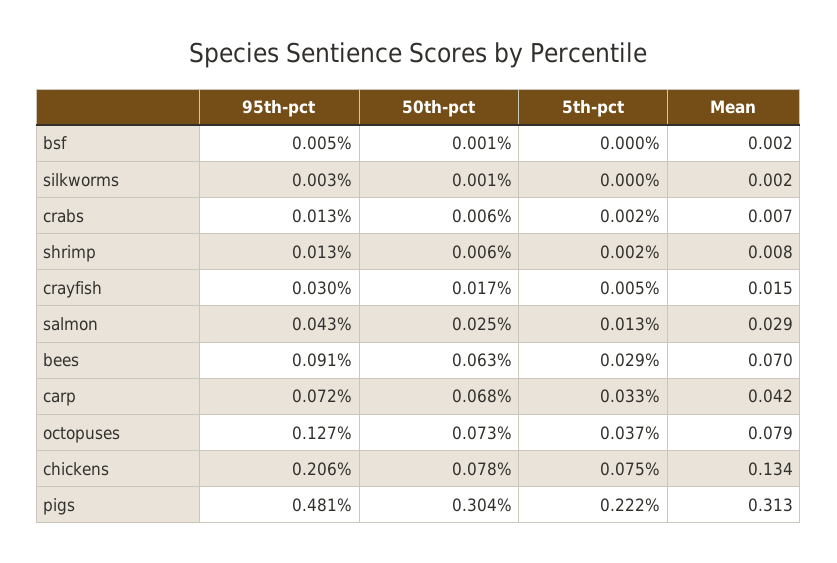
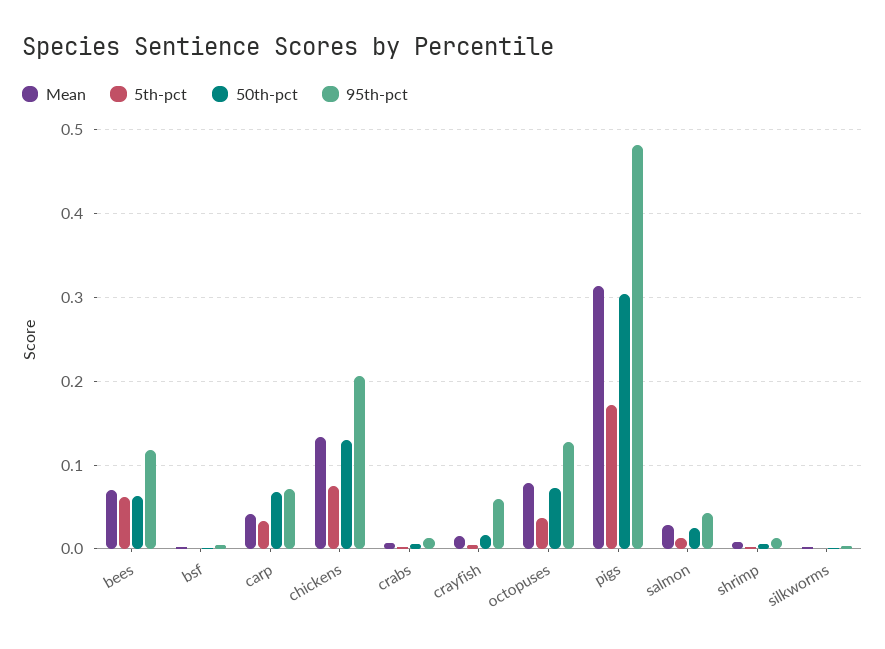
  {
    "95th-pct": {
      "bsf": 0.005,
      "silkworms": 0.003,
      "crabs": 0.013,
      "shrimp": 0.013,
-     "crayfish": 0.03,
+     "crayfish": 0.06,
      "salmon": 0.043,
-     "bees": 0.091,
+     "bees": 0.12,
      "carp": 0.072,
      "octopuses": 0.127,
      "chickens": 0.206,
      "pigs": 0.481
    },
    "50th-pct": {
      "bsf": 0.001,
      "silkworms": 0.001,
      "crabs": 0.006,
      "shrimp": 0.006,
      "crayfish": 0.017,
      "salmon": 0.025,
      "bees": 0.063,
      "carp": 0.068,
      "octopuses": 0.073,
-     "chickens": 0.078,
+     "chickens": 0.13,
      "pigs": 0.304
    },
    "5th-pct": {
      "bsf": 0,
      "silkworms": 0,
      "crabs": 0.002,
      "shrimp": 0.002,
      "crayfish": 0.005,
      "salmon": 0.013,
-     "bees": 0.029,
+     "bees": 0.06,
      "carp": 0.033,
      "octopuses": 0.037,
      "chickens": 0.075,
-     "pigs": 0.222
+     "pigs": 0.17
    },
    "Mean": {
      "bsf": 0.002,
      "silkworms": 0.002,
      "crabs": 0.007,
      "shrimp": 0.008,
      "crayfish": 0.015,
      "salmon": 0.029,
      "bees": 0.07,
      "carp": 0.042,
      "octopuses": 0.079,
      "chickens": 0.134,
      "pigs": 0.313
    }
  }

